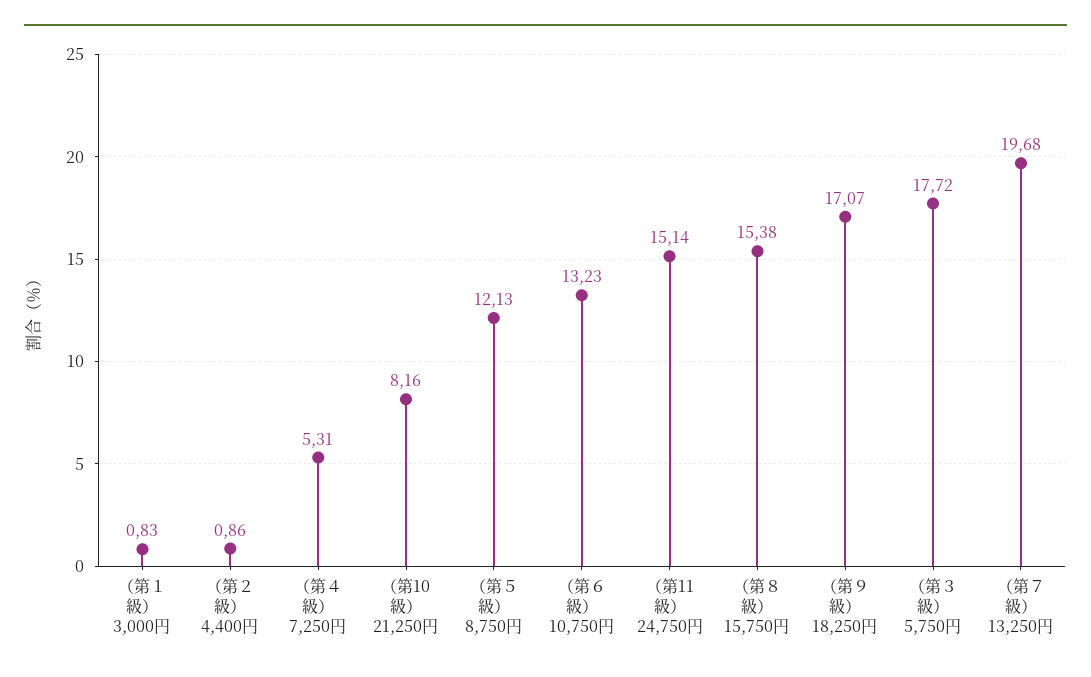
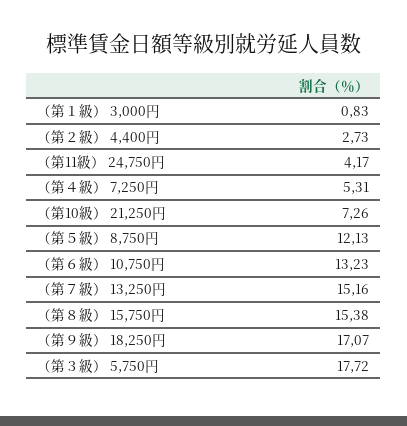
  {
    "（第１級） 3,000円": 0.83,
-   "（第２級） 4,400円": 0.86,
+   "（第２級） 4,400円": 2.73,
    "（第４級） 7,250円": 5.31,
-   "（第10級） 21,250円": 8.16,
+   "（第10級） 21,250円": 7.26,
    "（第５級） 8,750円": 12.13,
    "（第６級） 10,750円": 13.23,
-   "（第11級） 24,750円": 15.14,
+   "（第11級） 24,750円": 4.17,
    "（第８級） 15,750円": 15.38,
    "（第９級） 18,250円": 17.07,
    "（第３級） 5,750円": 17.72,
-   "（第７級） 13,250円": 19.68
+   "（第７級） 13,250円": 15.16
  }

